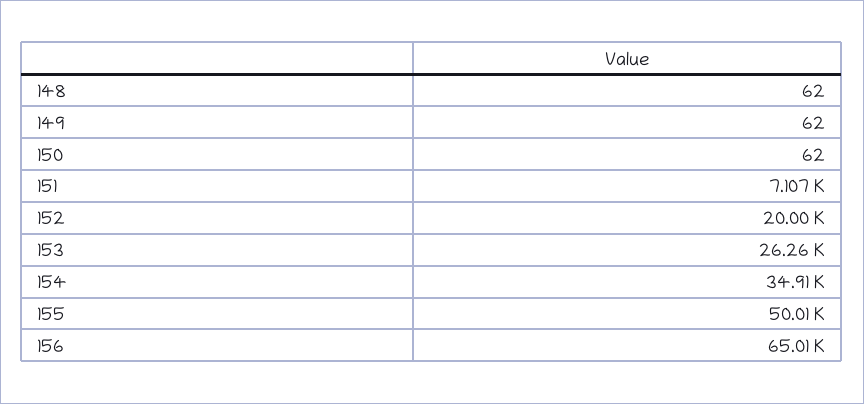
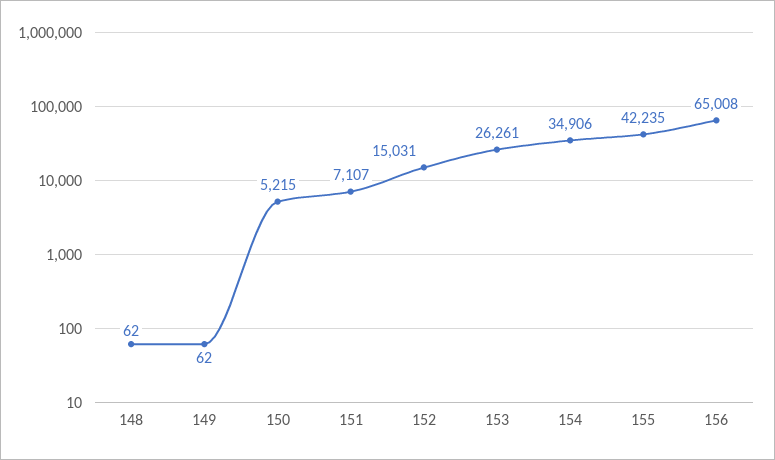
  {
    "148": 62,
    "149": 62,
-   "150": 62,
+   "150": 5215,
    "151": 7107,
-   "152": 20000,
+   "152": 15031,
    "153": 26261,
    "154": 34906,
-   "155": 50010,
+   "155": 42235,
    "156": 65008
  }

